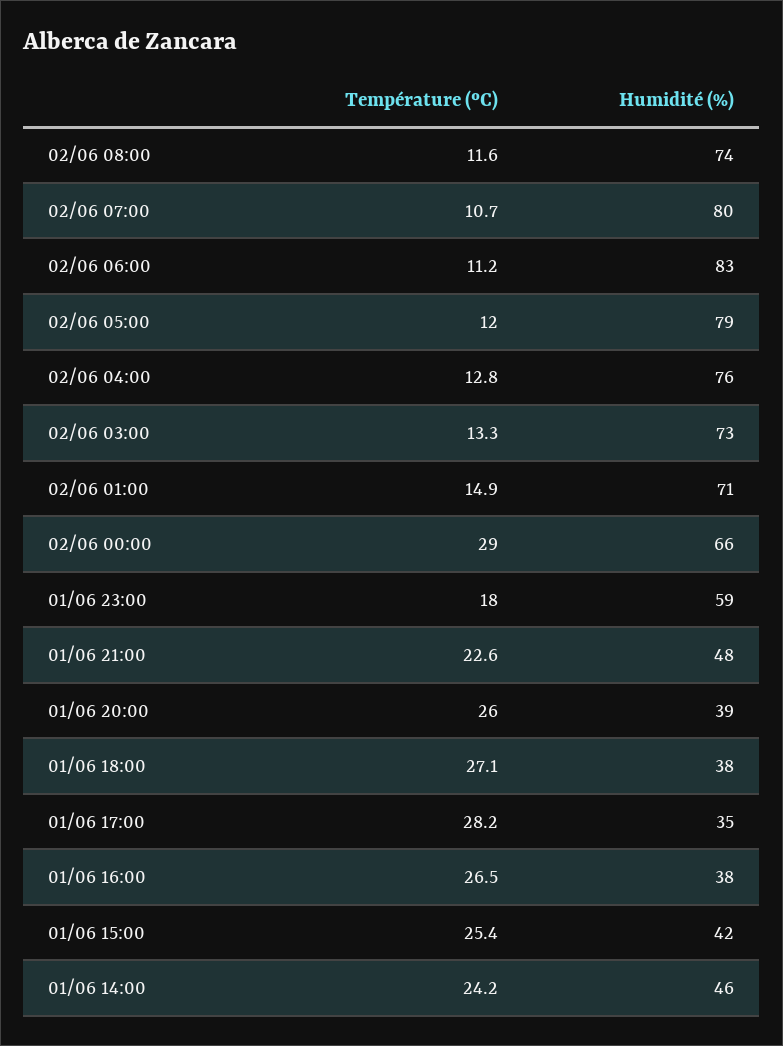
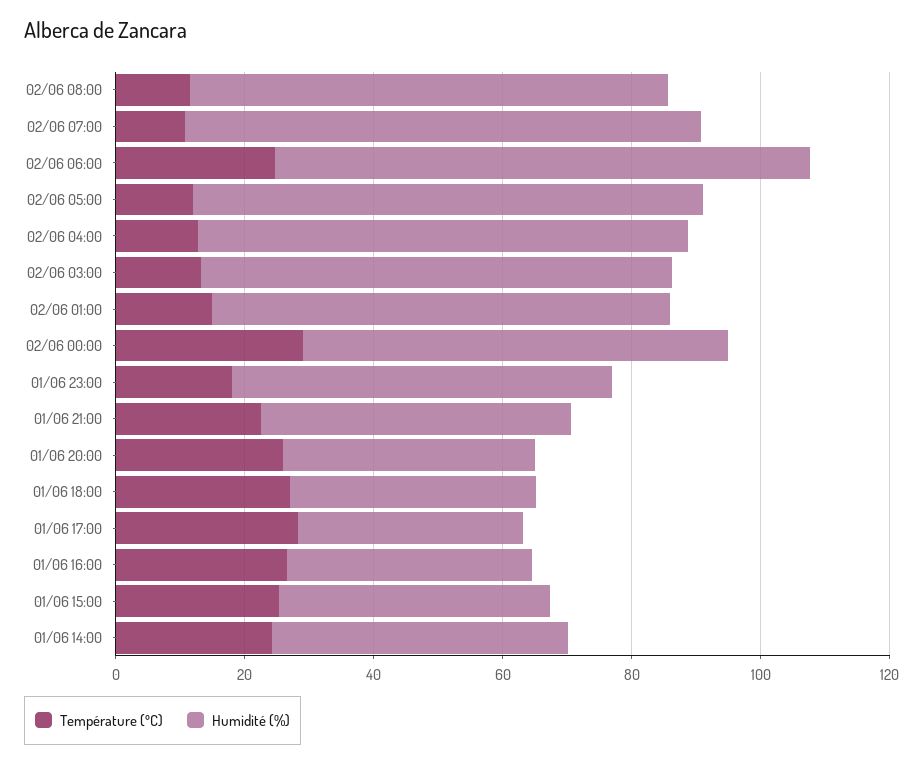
  {
    "Température (ºC)": {
      "02/06 08:00": 11.6,
      "02/06 07:00": 10.7,
-     "02/06 06:00": 11.2,
+     "02/06 06:00": 25,
      "02/06 05:00": 12,
      "02/06 04:00": 12.8,
      "02/06 03:00": 13.3,
      "02/06 01:00": 14.9,
      "02/06 00:00": 29,
      "01/06 23:00": 18,
      "01/06 21:00": 22.6,
      "01/06 20:00": 26,
      "01/06 18:00": 27.1,
      "01/06 17:00": 28.2,
      "01/06 16:00": 26.5,
      "01/06 15:00": 25.4,
      "01/06 14:00": 24.2
    },
    "Humidité (%)": {
      "02/06 08:00": 74,
      "02/06 07:00": 80,
      "02/06 06:00": 83,
      "02/06 05:00": 79,
      "02/06 04:00": 76,
      "02/06 03:00": 73,
      "02/06 01:00": 71,
      "02/06 00:00": 66,
      "01/06 23:00": 59,
      "01/06 21:00": 48,
      "01/06 20:00": 39,
      "01/06 18:00": 38,
      "01/06 17:00": 35,
      "01/06 16:00": 38,
      "01/06 15:00": 42,
      "01/06 14:00": 46
    }
  }

